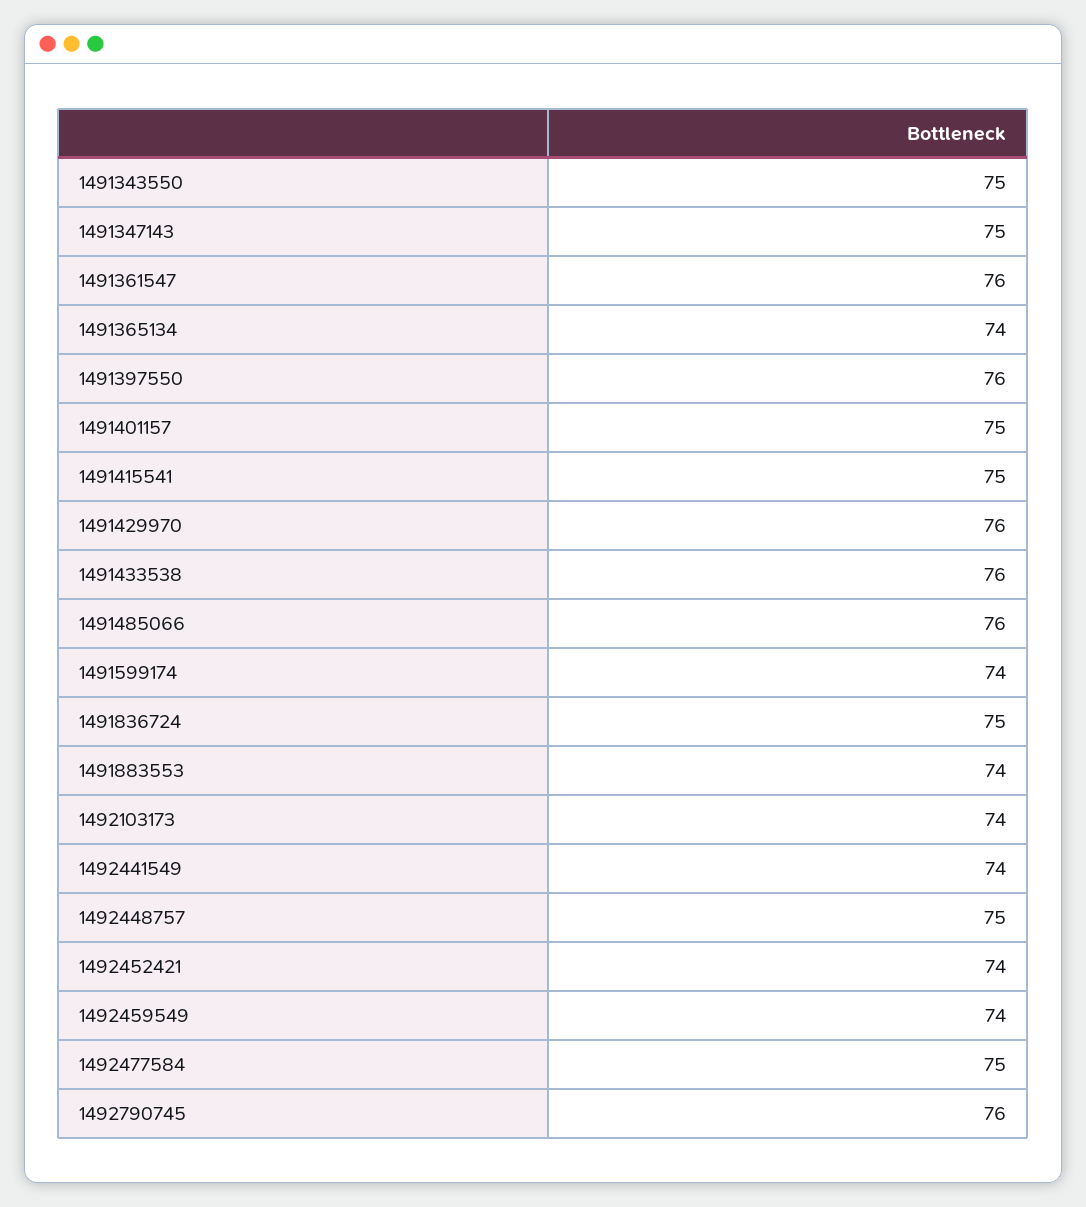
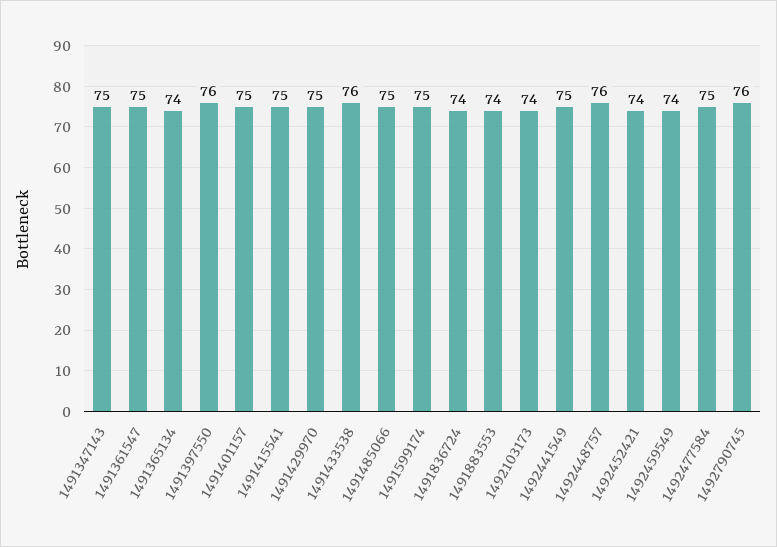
  {
-   "1491343550": 75,
    "1491347143": 75,
-   "1491361547": 76,
+   "1491361547": 75,
    "1491365134": 74,
    "1491397550": 76,
    "1491401157": 75,
    "1491415541": 75,
-   "1491429970": 76,
+   "1491429970": 75,
    "1491433538": 76,
-   "1491485066": 76,
+   "1491485066": 75,
-   "1491599174": 74,
+   "1491599174": 75,
-   "1491836724": 75,
+   "1491836724": 74,
    "1491883553": 74,
    "1492103173": 74,
-   "1492441549": 74,
+   "1492441549": 75,
-   "1492448757": 75,
+   "1492448757": 76,
    "1492452421": 74,
    "1492459549": 74,
    "1492477584": 75,
    "1492790745": 76
  }

